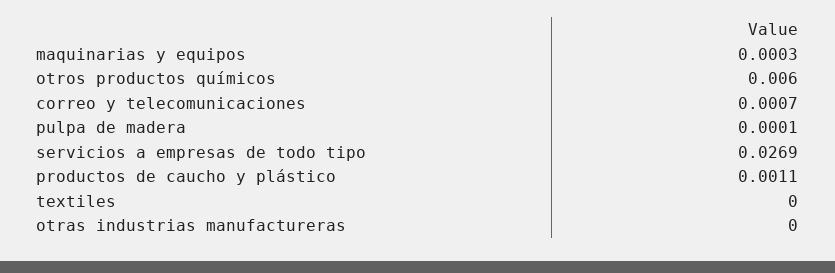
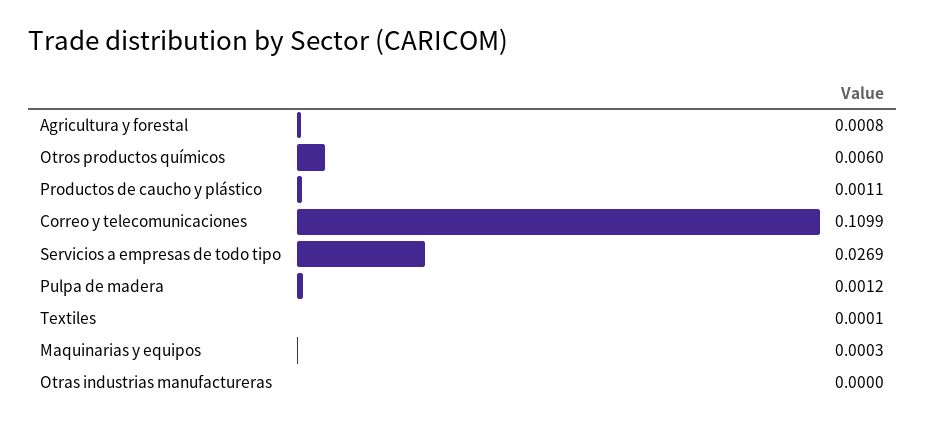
  {
    "maquinarias y equipos": 0.0003,
    "otros productos químicos": 0.006,
-   "correo y telecomunicaciones": 0.0007,
+   "correo y telecomunicaciones": 0.1099,
-   "pulpa de madera": 0.0001,
+   "pulpa de madera": 0.0012,
    "servicios a empresas de todo tipo": 0.0269,
    "productos de caucho y plástico": 0.0011,
-   "textiles": 0,
+   "textiles": 0.0001,
-   "otras industrias manufactureras": 0
+   "otras industrias manufactureras": 0,
+   "Agricultura y forestal": 0.0008
  }

